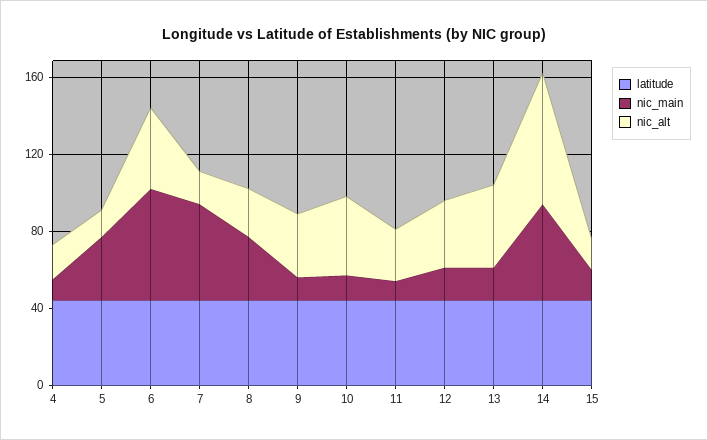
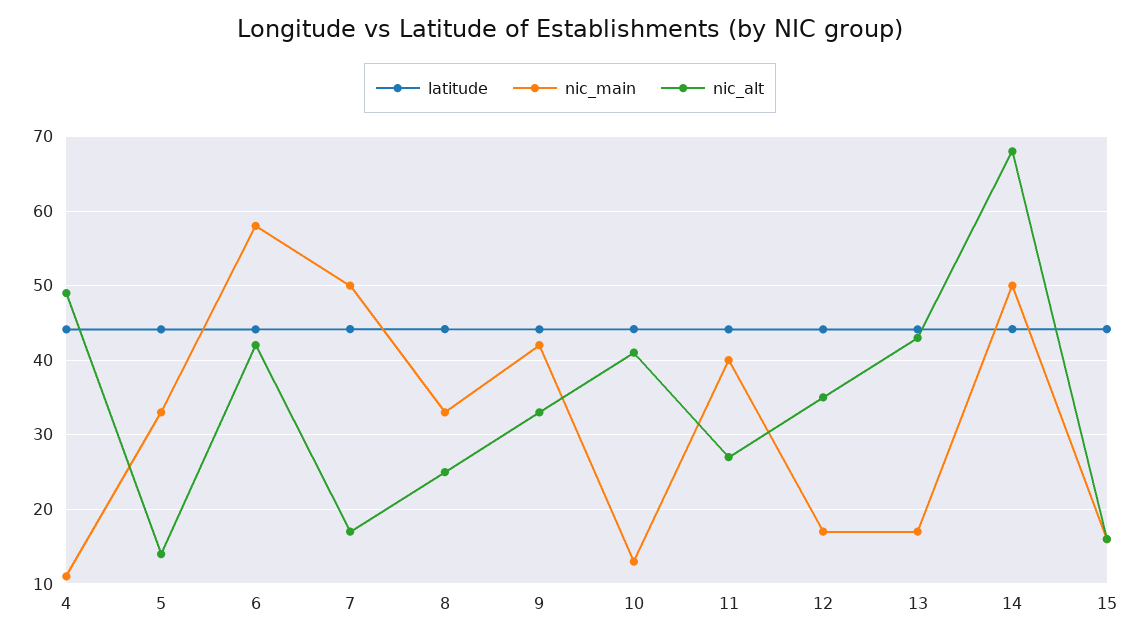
  {
    "latitude": {
      "4": 44,
      "5": 44,
      "6": 44,
      "7": 44,
      "8": 44,
      "9": 44,
      "10": 44,
      "11": 44,
      "12": 44,
      "13": 44,
      "14": 44,
      "15": 44
    },
    "nic_main": {
      "4": 11,
      "5": 33,
      "6": 58,
      "7": 50,
      "8": 33,
-     "9": 10,
+     "9": 42,
      "10": 13,
-     "11": 10,
+     "11": 40,
      "12": 17,
      "13": 17,
      "14": 50,
      "15": 16
    },
    "nic_alt": {
-     "4": 20,
+     "4": 49,
      "5": 14,
      "6": 42,
      "7": 17,
      "8": 25,
      "9": 33,
      "10": 41,
      "11": 27,
      "12": 35,
      "13": 43,
      "14": 68,
      "15": 16
    }
  }

